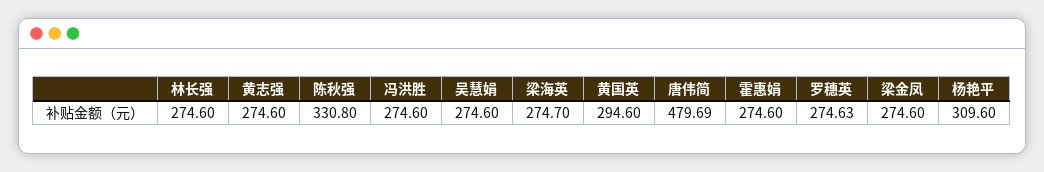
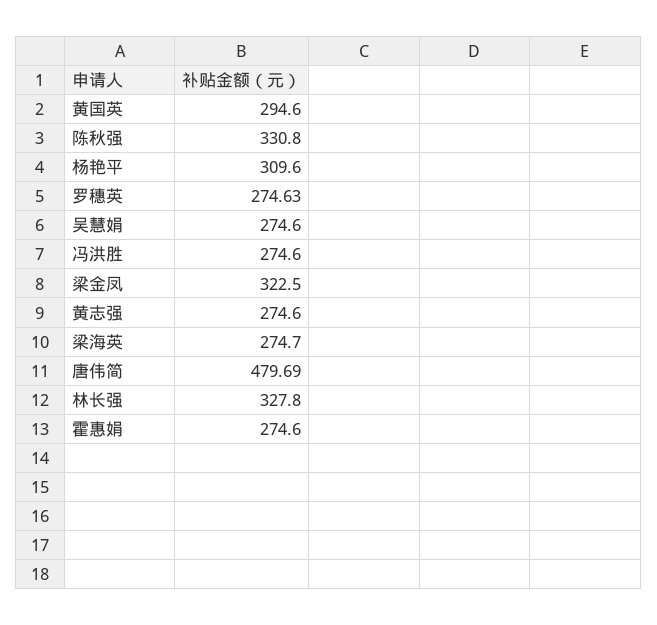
  {
-   "林长强": 274.6,
+   "林长强": 327.8,
    "黄志强": 274.6,
    "陈秋强": 330.8,
    "冯洪胜": 274.6,
    "吴慧娟": 274.6,
    "梁海英": 274.7,
    "黄国英": 294.6,
    "唐伟简": 479.69,
    "霍惠娟": 274.6,
    "罗穗英": 274.63,
-   "梁金凤": 274.6,
+   "梁金凤": 322.5,
    "杨艳平": 309.6
  }

